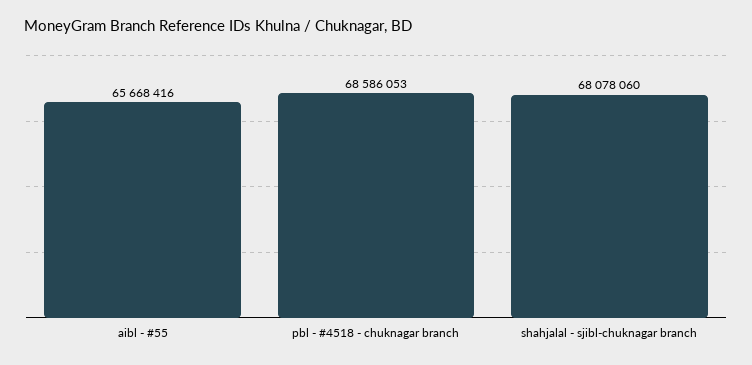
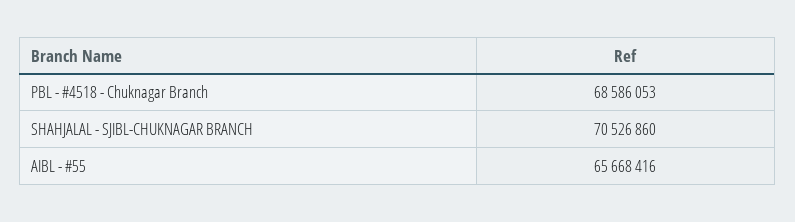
  {
    "aibl - #55": 65668416,
    "pbl - #4518 - chuknagar branch": 68586053,
-   "shahjalal - sjibl-chuknagar branch": 68078060
+   "shahjalal - sjibl-chuknagar branch": 70526860
  }

